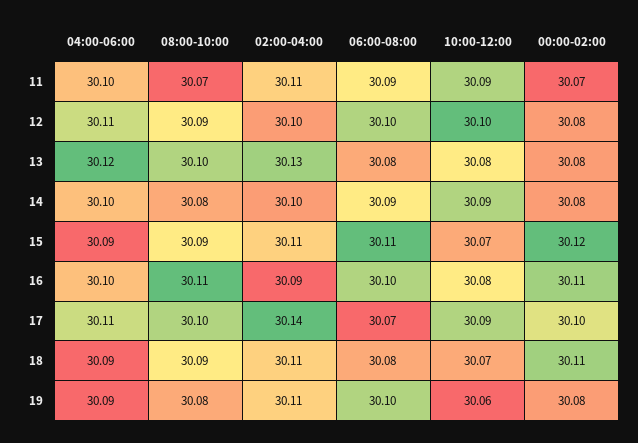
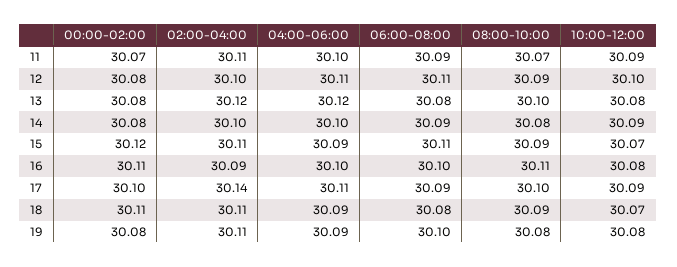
  {
    "04:00-06:00": {
      "11": 30.1,
      "12": 30.11,
      "13": 30.12,
      "14": 30.1,
      "15": 30.09,
      "16": 30.1,
      "17": 30.11,
      "18": 30.09,
      "19": 30.09
    },
    "08:00-10:00": {
      "11": 30.07,
      "12": 30.09,
      "13": 30.1,
      "14": 30.08,
      "15": 30.09,
      "16": 30.11,
      "17": 30.1,
      "18": 30.09,
      "19": 30.08
    },
    "02:00-04:00": {
      "11": 30.11,
      "12": 30.1,
-     "13": 30.13,
+     "13": 30.12,
      "14": 30.1,
      "15": 30.11,
      "16": 30.09,
      "17": 30.14,
      "18": 30.11,
      "19": 30.11
    },
    "06:00-08:00": {
      "11": 30.09,
-     "12": 30.1,
+     "12": 30.11,
      "13": 30.08,
      "14": 30.09,
      "15": 30.11,
      "16": 30.1,
-     "17": 30.07,
+     "17": 30.09,
      "18": 30.08,
      "19": 30.1
    },
    "10:00-12:00": {
      "11": 30.09,
      "12": 30.1,
      "13": 30.08,
      "14": 30.09,
      "15": 30.07,
      "16": 30.08,
      "17": 30.09,
      "18": 30.07,
-     "19": 30.06
+     "19": 30.08
    },
    "00:00-02:00": {
      "11": 30.07,
      "12": 30.08,
      "13": 30.08,
      "14": 30.08,
      "15": 30.12,
      "16": 30.11,
      "17": 30.1,
      "18": 30.11,
      "19": 30.08
    }
  }

